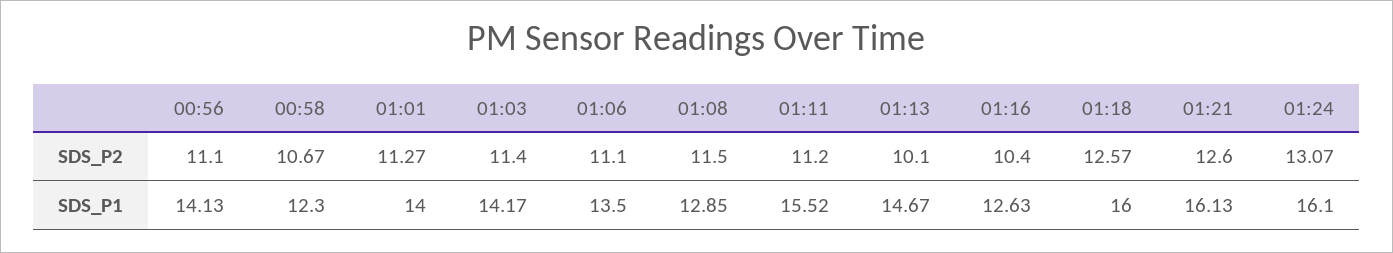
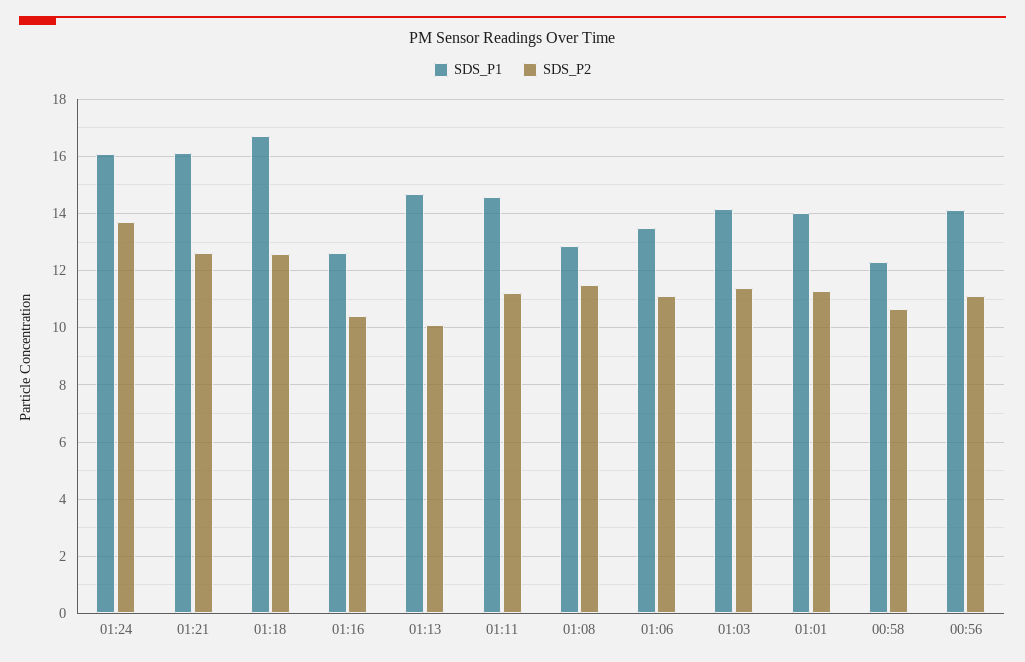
  {
    "SDS_P2": {
      "00:56": 11.1,
      "00:58": 10.67,
      "01:01": 11.27,
      "01:03": 11.4,
      "01:06": 11.1,
      "01:08": 11.5,
      "01:11": 11.2,
      "01:13": 10.1,
      "01:16": 10.4,
      "01:18": 12.57,
      "01:21": 12.6,
-     "01:24": 13.07
+     "01:24": 13.75
    },
    "SDS_P1": {
      "00:56": 14.13,
      "00:58": 12.3,
      "01:01": 14,
      "01:03": 14.17,
      "01:06": 13.5,
      "01:08": 12.85,
-     "01:11": 15.52,
+     "01:11": 14.5,
      "01:13": 14.67,
      "01:16": 12.63,
-     "01:18": 16,
+     "01:18": 16.75,
      "01:21": 16.13,
      "01:24": 16.1
    }
  }

